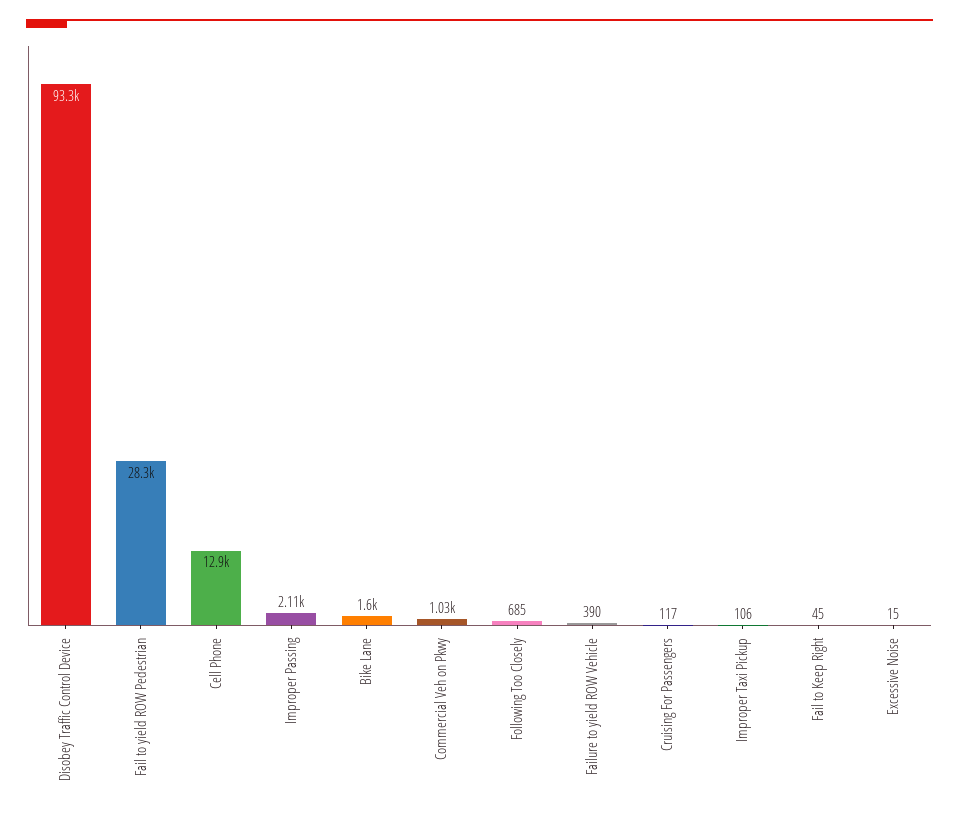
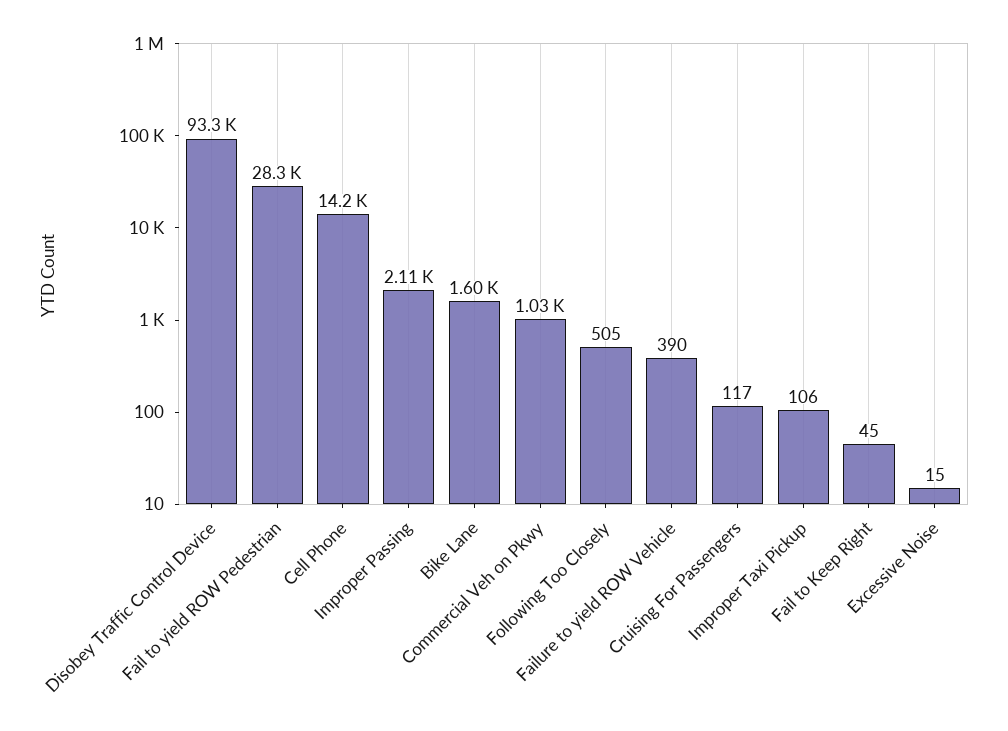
  {
    "Disobey Traffic Control Device": 93300,
    "Fail to yield ROW Pedestrian": 28300,
-   "Cell Phone": 12900,
+   "Cell Phone": 14200,
    "Improper Passing": 2110,
    "Bike Lane": 1600,
    "Commercial Veh on Pkwy": 1030,
-   "Following Too Closely": 685,
+   "Following Too Closely": 505,
    "Failure to yield ROW Vehicle": 390,
    "Cruising For Passengers": 117,
    "Improper Taxi Pickup": 106,
    "Fail to Keep Right": 45,
    "Excessive Noise": 15
  }

